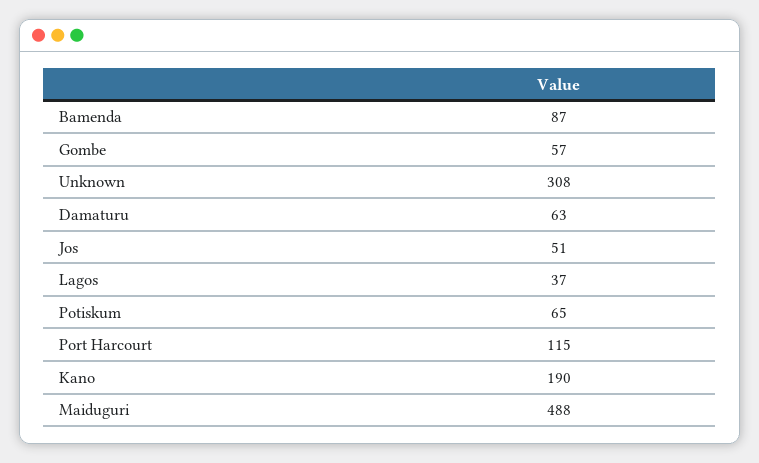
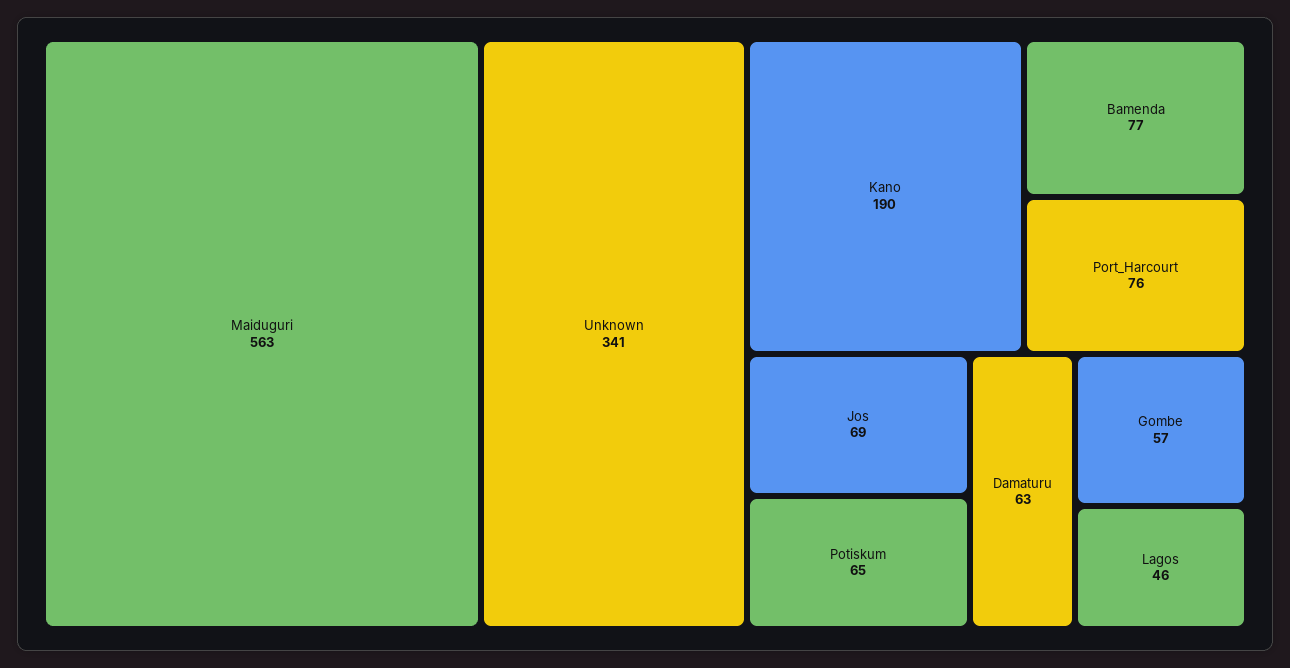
  {
-   "Bamenda": 87,
+   "Bamenda": 77,
    "Gombe": 57,
-   "Unknown": 308,
+   "Unknown": 341,
    "Damaturu": 63,
-   "Jos": 51,
+   "Jos": 69,
-   "Lagos": 37,
+   "Lagos": 46,
    "Potiskum": 65,
-   "Port Harcourt": 115,
+   "Port Harcourt": 76,
    "Kano": 190,
-   "Maiduguri": 488
+   "Maiduguri": 563
  }

